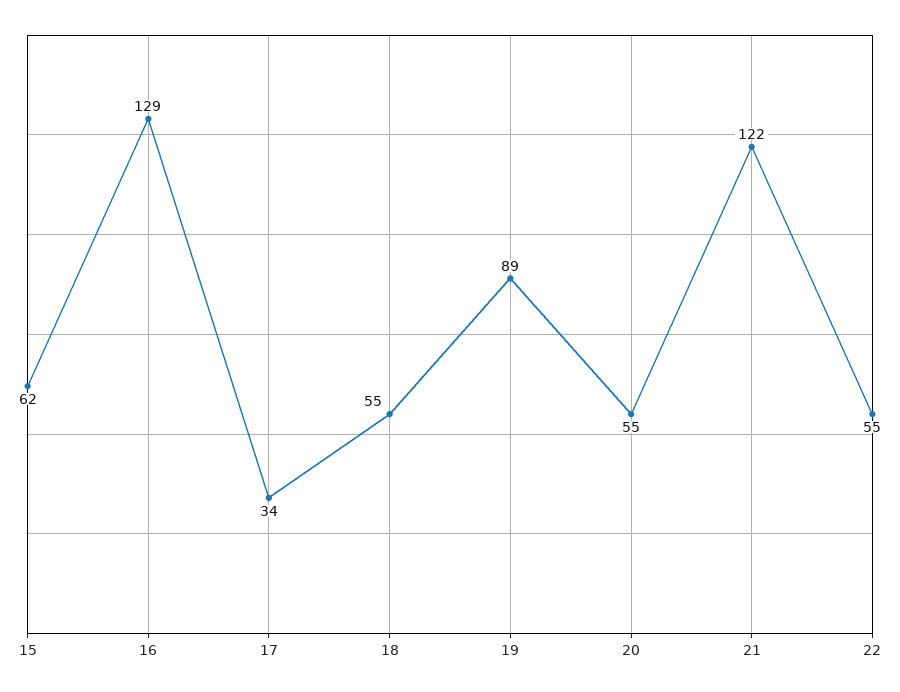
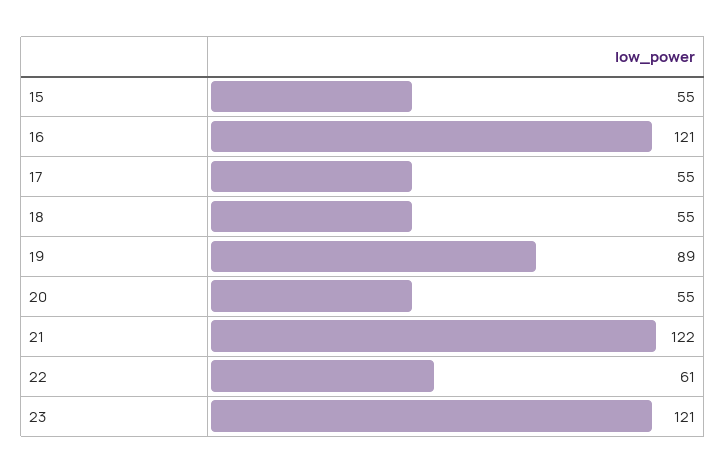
  {
-   "15": 62,
+   "15": 55,
-   "16": 129,
+   "16": 121,
-   "17": 34,
+   "17": 55,
    "18": 55,
    "19": 89,
    "20": 55,
    "21": 122,
-   "22": 55
+   "22": 61,
+   "23": 121
  }

